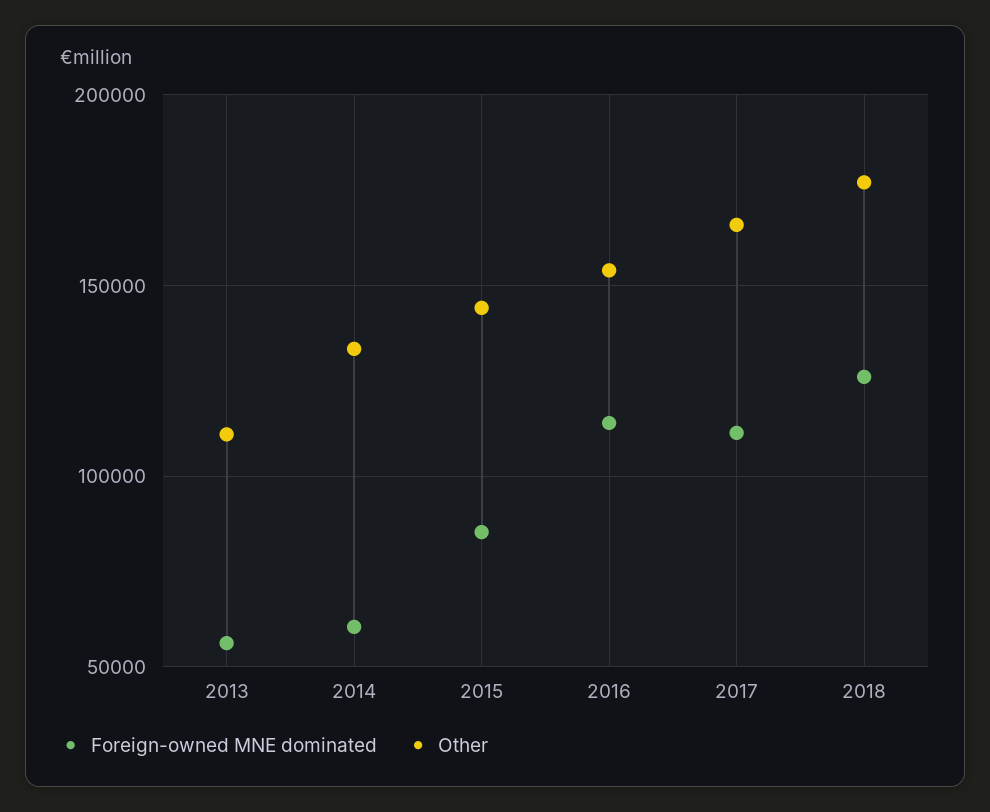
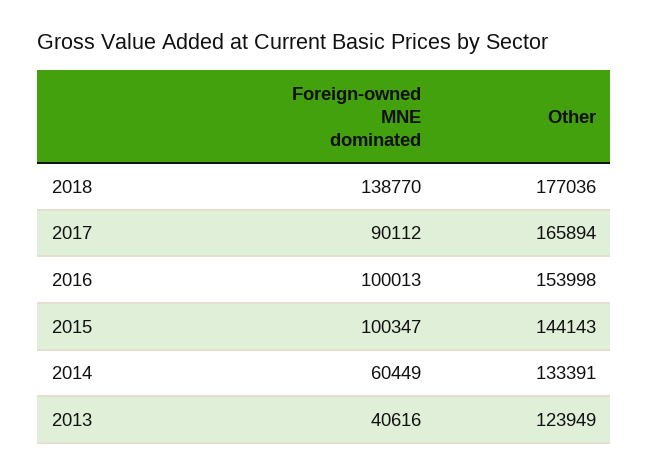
  {
    "Foreign-owned MNE dominated": {
-     "2013": 55000,
+     "2013": 40616,
      "2014": 60449,
-     "2015": 85000,
+     "2015": 100347,
-     "2016": 115000,
+     "2016": 100013,
-     "2017": 110000,
+     "2017": 90112,
-     "2018": 125000
+     "2018": 138770
    },
    "Other": {
-     "2013": 110000,
+     "2013": 123949,
      "2014": 133391,
      "2015": 144143,
      "2016": 153998,
      "2017": 165894,
      "2018": 177036
    }
  }

